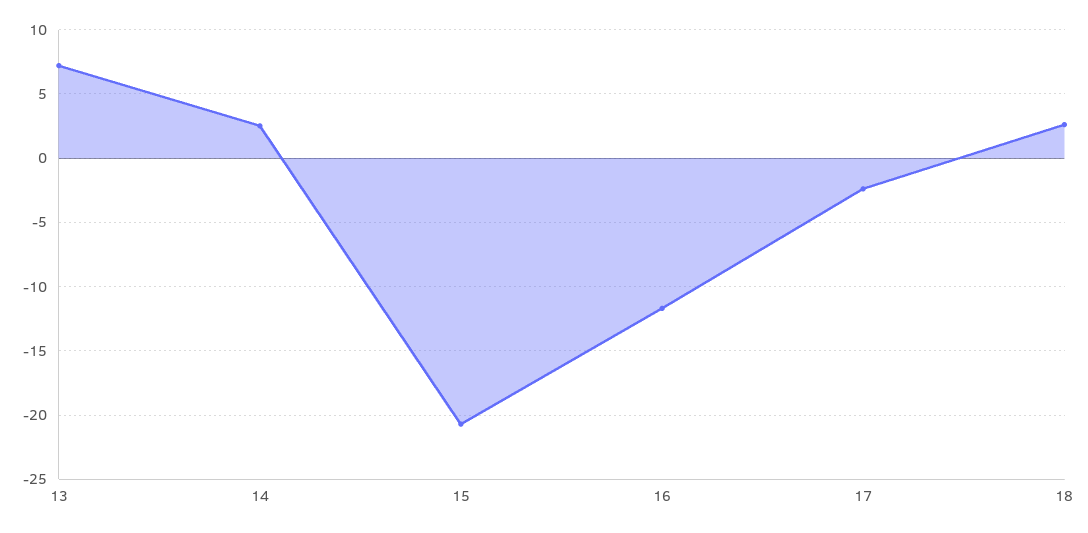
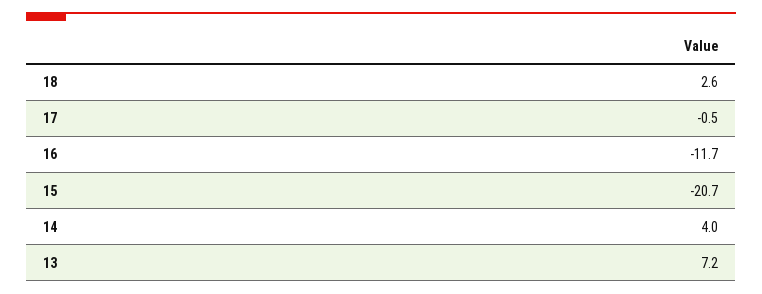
  {
    "13": 7.2,
-   "14": 2.5,
+   "14": 4,
    "15": -20.7,
    "16": -11.7,
-   "17": -2.5,
+   "17": -0.5,
    "18": 2.6
  }

